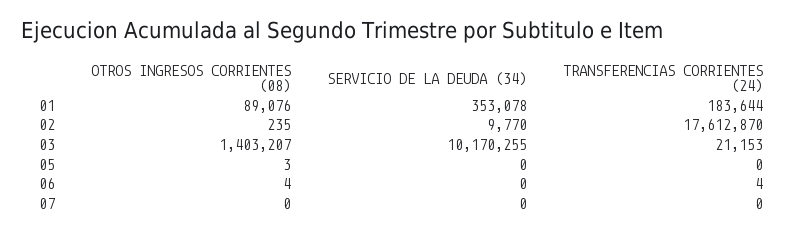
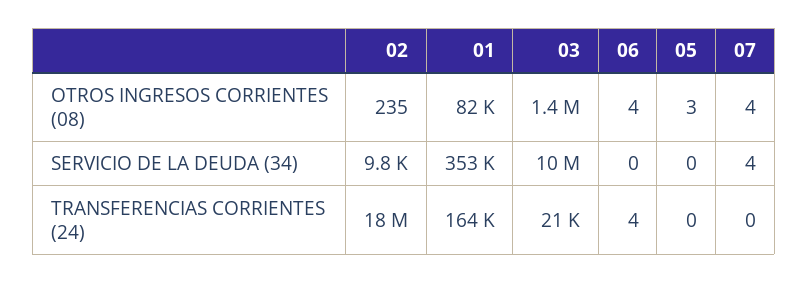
  {
    "OTROS INGRESOS CORRIENTES (08)": {
-     "01": 89076,
+     "01": 82000,
      "02": 235,
      "03": 1403207,
      "05": 3,
      "06": 4,
-     "07": 0
+     "07": 4
    },
    "SERVICIO DE LA DEUDA (34)": {
      "01": 353078,
      "02": 9770,
      "03": 10170255,
      "05": 0,
      "06": 0,
-     "07": 0
+     "07": 4
    },
    "TRANSFERENCIAS CORRIENTES (24)": {
-     "01": 183644,
+     "01": 164000,
      "02": 17612870,
      "03": 21153,
      "05": 0,
      "06": 4,
      "07": 0
    }
  }

